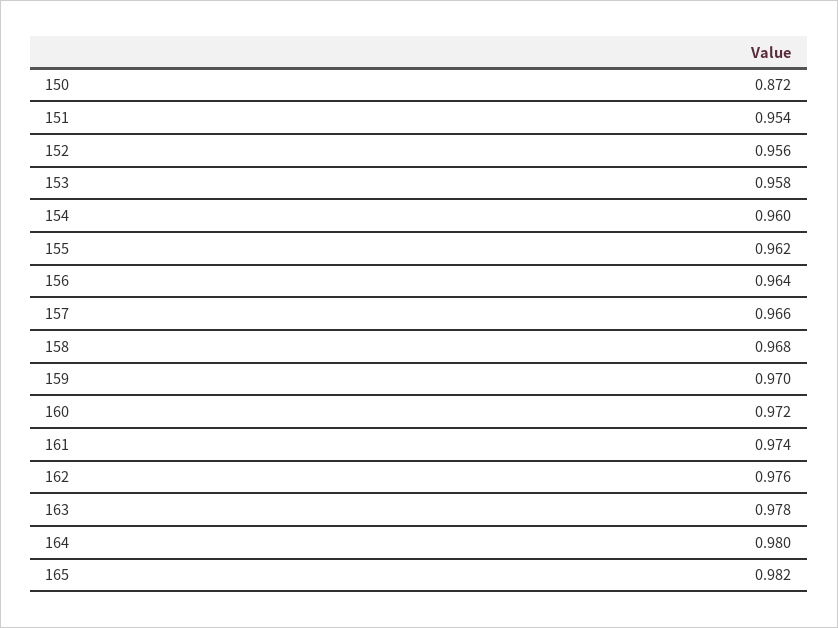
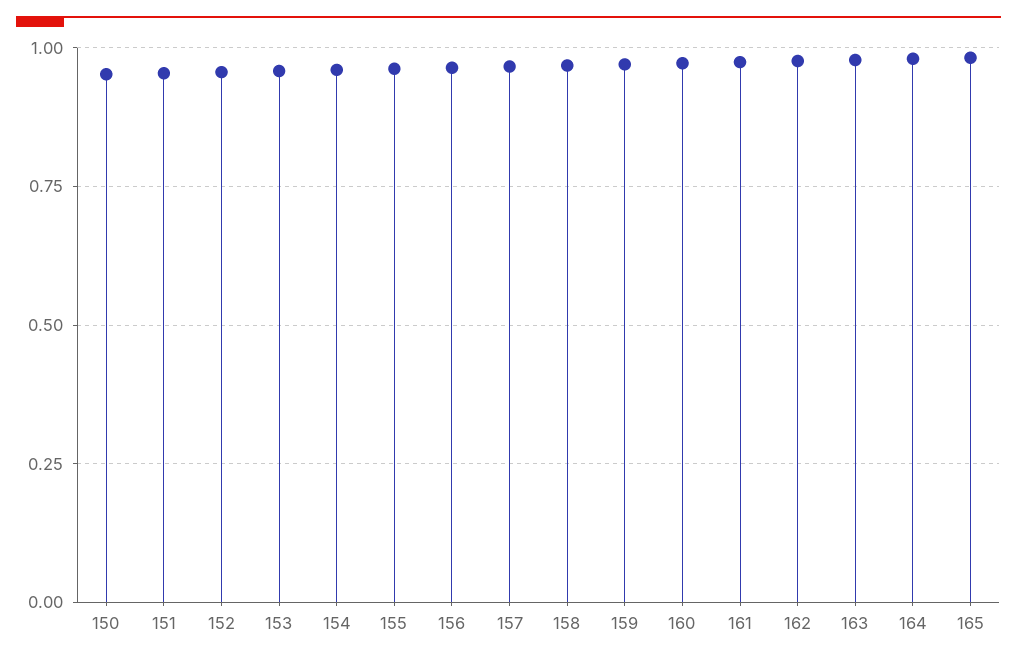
  {
-   "150": 0.872,
+   "150": 0.95,
    "151": 0.954,
    "152": 0.956,
    "153": 0.958,
    "154": 0.96,
    "155": 0.962,
    "156": 0.964,
    "157": 0.966,
    "158": 0.968,
    "159": 0.97,
    "160": 0.972,
    "161": 0.974,
    "162": 0.976,
    "163": 0.978,
    "164": 0.98,
    "165": 0.982
  }

